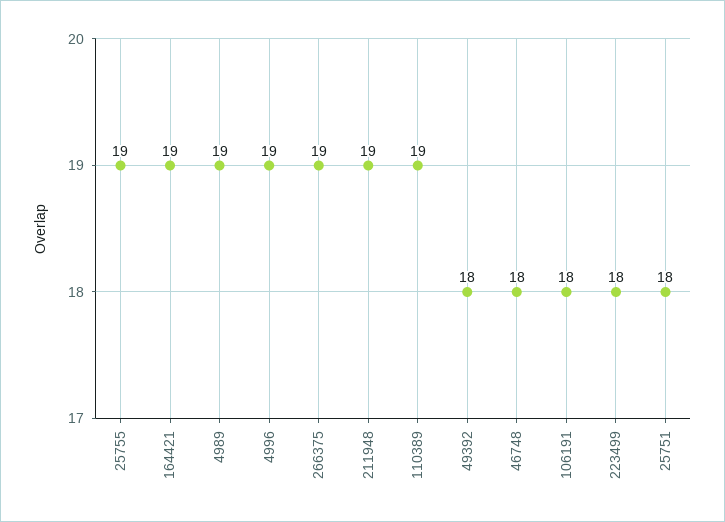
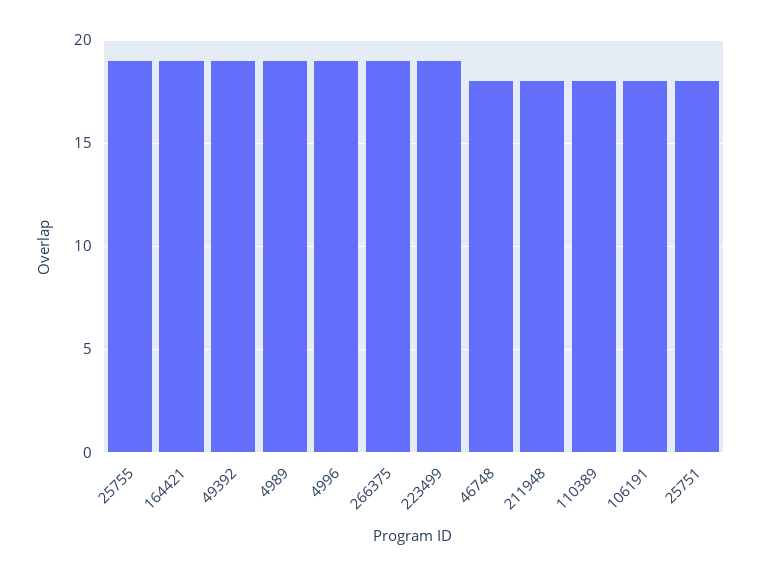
  {
    "25755": 19,
    "164421": 19,
    "4989": 19,
    "4996": 19,
    "266375": 19,
-   "211948": 19,
+   "211948": 18,
-   "110389": 19,
+   "110389": 18,
-   "49392": 18,
+   "49392": 19,
    "46748": 18,
    "106191": 18,
-   "223499": 18,
+   "223499": 19,
    "25751": 18
  }

